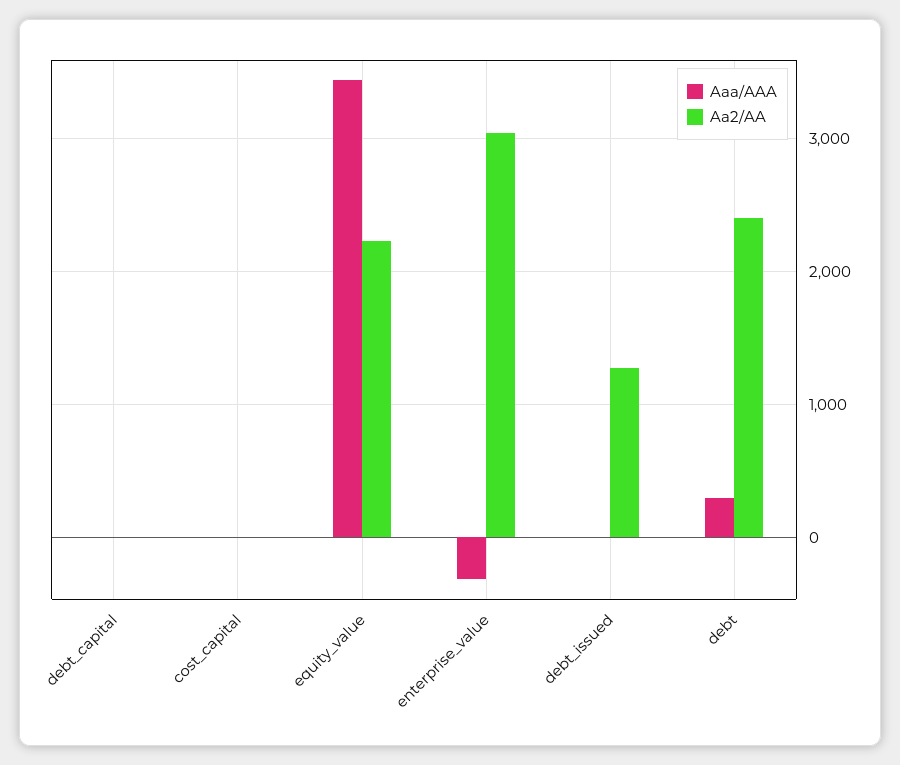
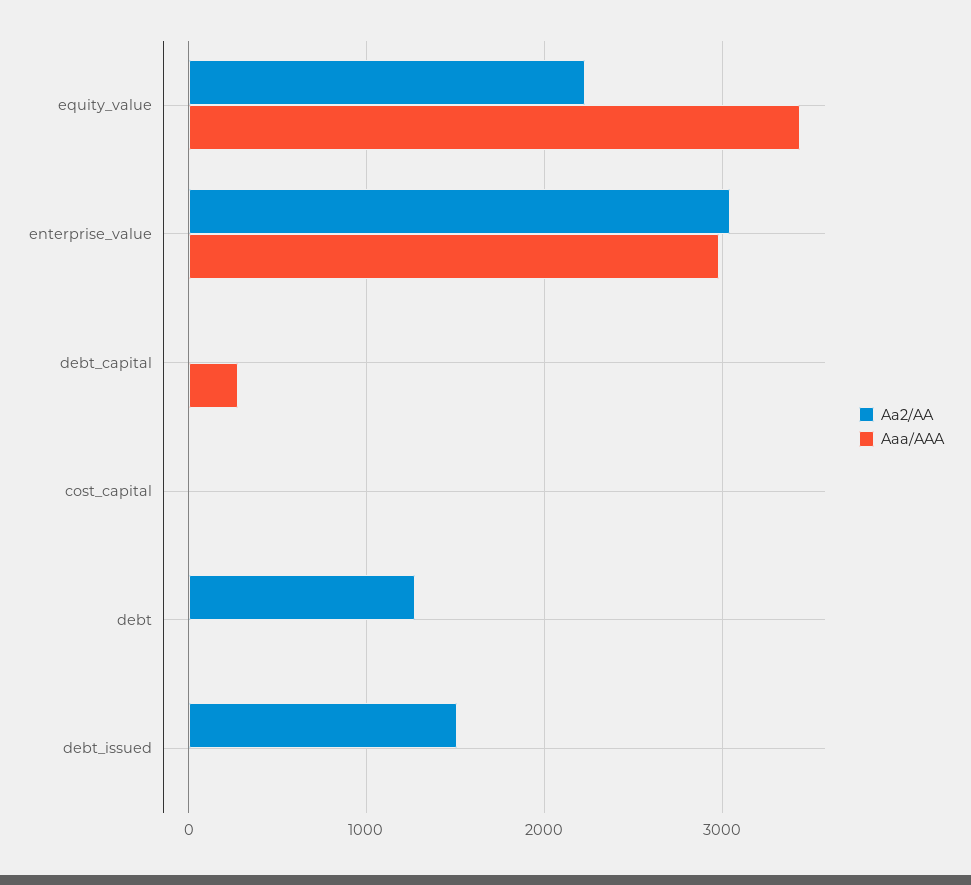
  {
    "Aaa/AAA": {
-     "debt_capital": 0,
+     "debt_capital": 300,
      "cost_capital": 0,
      "equity_value": 3400,
-     "enterprise_value": -300,
+     "enterprise_value": 3000,
      "debt_issued": 0,
-     "debt": 300
+     "debt": 0
    },
    "Aa2/AA": {
      "debt_capital": 0,
      "cost_capital": 0,
      "equity_value": 2200,
      "enterprise_value": 3000,
-     "debt_issued": 1300,
+     "debt_issued": 1500,
-     "debt": 2400
+     "debt": 1300
    }
  }

